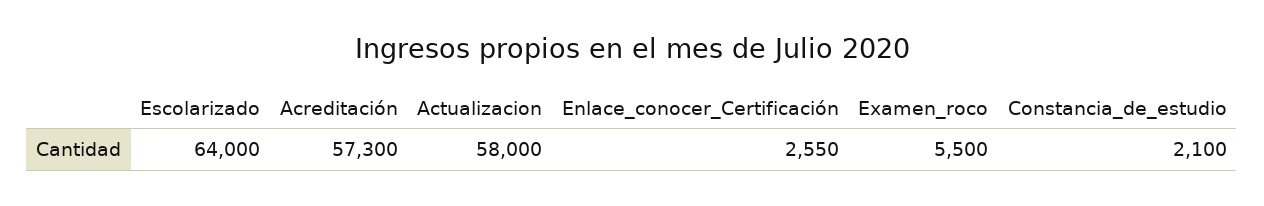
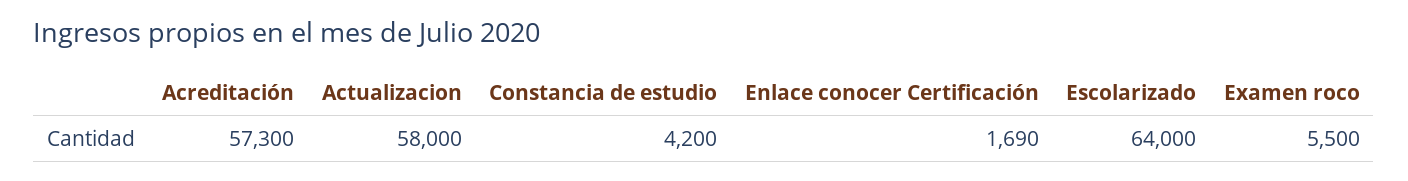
  {
    "Escolarizado": 64000,
    "Acreditación": 57300,
    "Actualizacion": 58000,
-   "Enlace_conocer_Certificación": 2550,
+   "Enlace_conocer_Certificación": 1690,
    "Examen_roco": 5500,
-   "Constancia_de_estudio": 2100
+   "Constancia_de_estudio": 4200
  }

